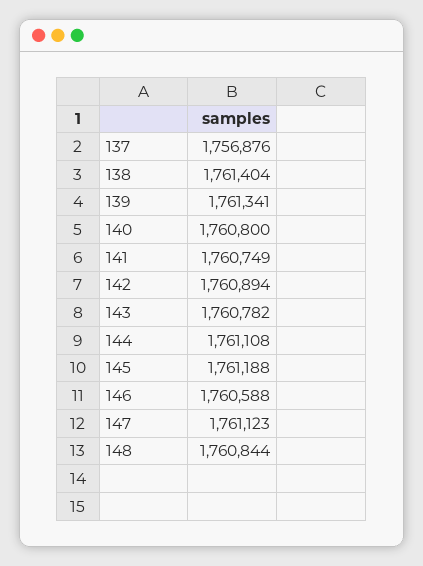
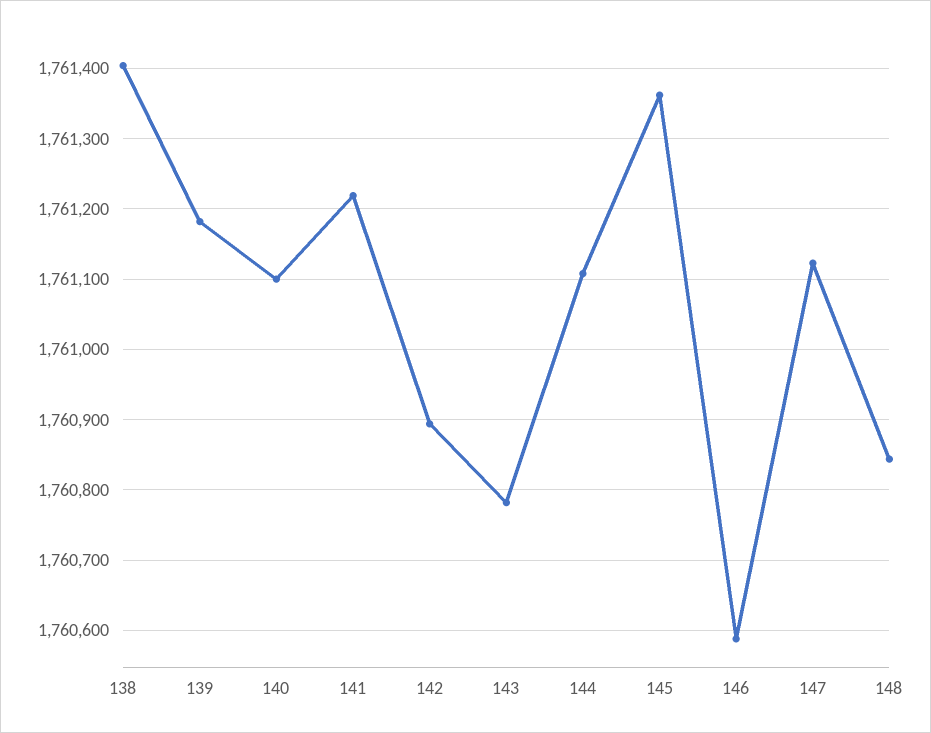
  {
-   "137": 1756876,
    "138": 1761404,
-   "139": 1761341,
+   "139": 1761180,
-   "140": 1760800,
+   "140": 1761100,
-   "141": 1760749,
+   "141": 1761220,
    "142": 1760894,
    "143": 1760782,
    "144": 1761108,
-   "145": 1761188,
+   "145": 1761360,
    "146": 1760588,
    "147": 1761123,
    "148": 1760844
  }

